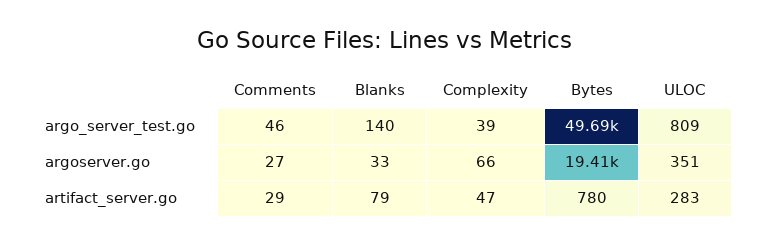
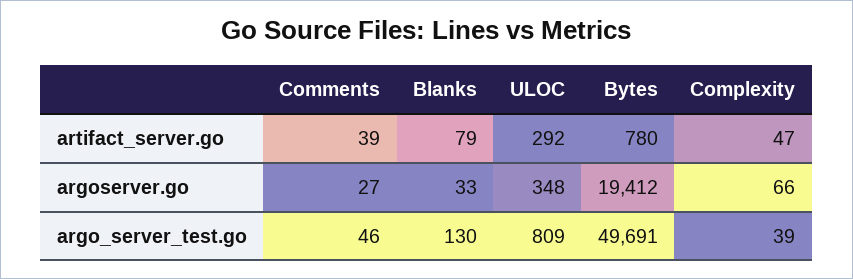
  {
    "Comments": {
      "argo_server_test.go": 46,
      "argoserver.go": 27,
-     "artifact_server.go": 29
+     "artifact_server.go": 39
    },
    "Blanks": {
-     "argo_server_test.go": 140,
+     "argo_server_test.go": 130,
      "argoserver.go": 33,
      "artifact_server.go": 79
    },
    "Complexity": {
      "argo_server_test.go": 39,
      "argoserver.go": 66,
      "artifact_server.go": 47
    },
    "Bytes": {
      "argo_server_test.go": 49691,
      "argoserver.go": 19412,
      "artifact_server.go": 780
    },
    "ULOC": {
      "argo_server_test.go": 809,
-     "argoserver.go": 351,
+     "argoserver.go": 348,
-     "artifact_server.go": 283
+     "artifact_server.go": 292
    }
  }

